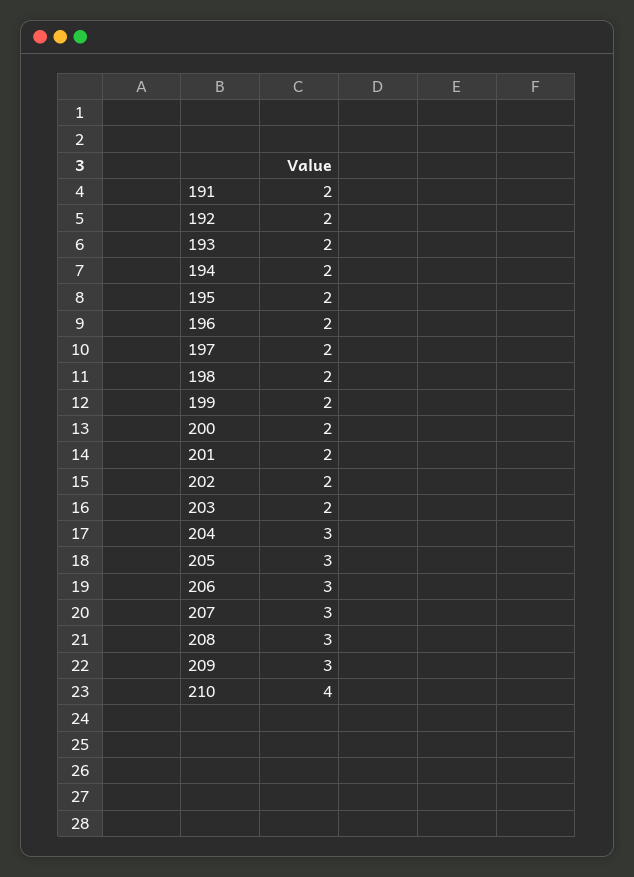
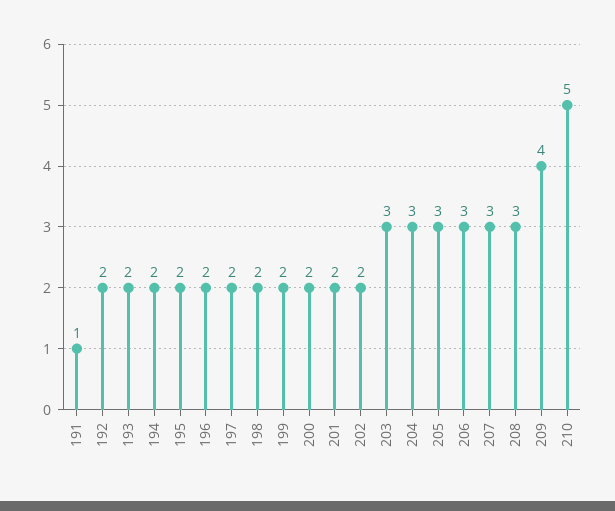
  {
-   "191": 2,
+   "191": 1,
    "192": 2,
    "193": 2,
    "194": 2,
    "195": 2,
    "196": 2,
    "197": 2,
    "198": 2,
    "199": 2,
    "200": 2,
    "201": 2,
    "202": 2,
-   "203": 2,
+   "203": 3,
    "204": 3,
    "205": 3,
    "206": 3,
    "207": 3,
    "208": 3,
-   "209": 3,
+   "209": 4,
-   "210": 4
+   "210": 5
  }

